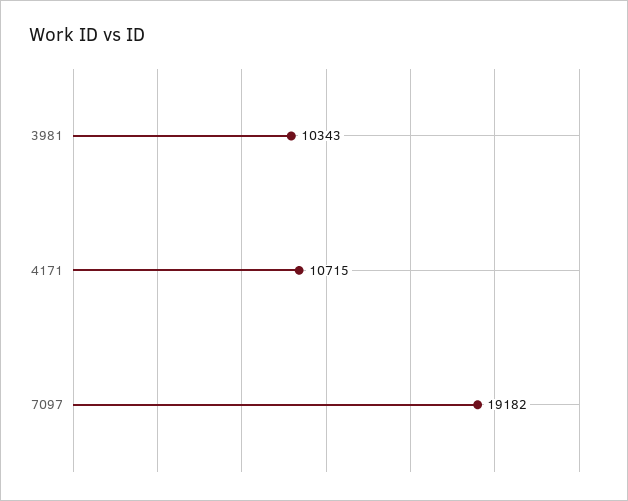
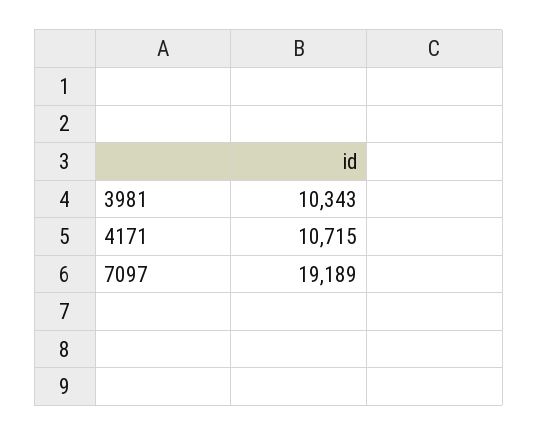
  {
    "3981": 10343,
    "4171": 10715,
-   "7097": 19182
+   "7097": 19189
  }

